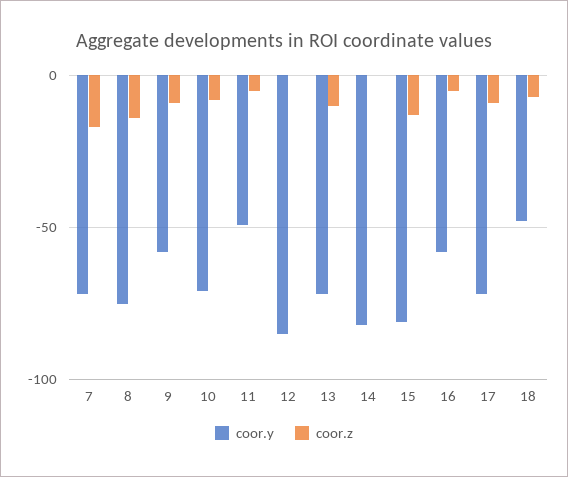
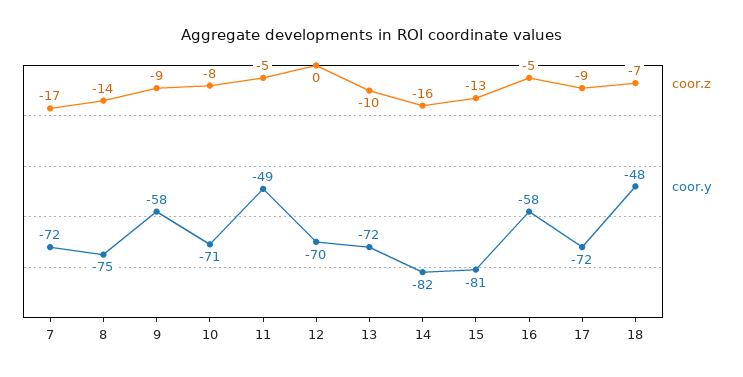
  {
    "coor.y": {
      "7": -72,
      "8": -75,
      "9": -58,
      "10": -71,
      "11": -49,
-     "12": -85,
+     "12": -70,
      "13": -72,
      "14": -82,
      "15": -81,
      "16": -58,
      "17": -72,
      "18": -48
    },
    "coor.z": {
      "7": -17,
      "8": -14,
      "9": -9,
      "10": -8,
      "11": -5,
      "12": 0,
      "13": -10,
-     "14": 0,
+     "14": -16,
      "15": -13,
      "16": -5,
      "17": -9,
      "18": -7
    }
  }

